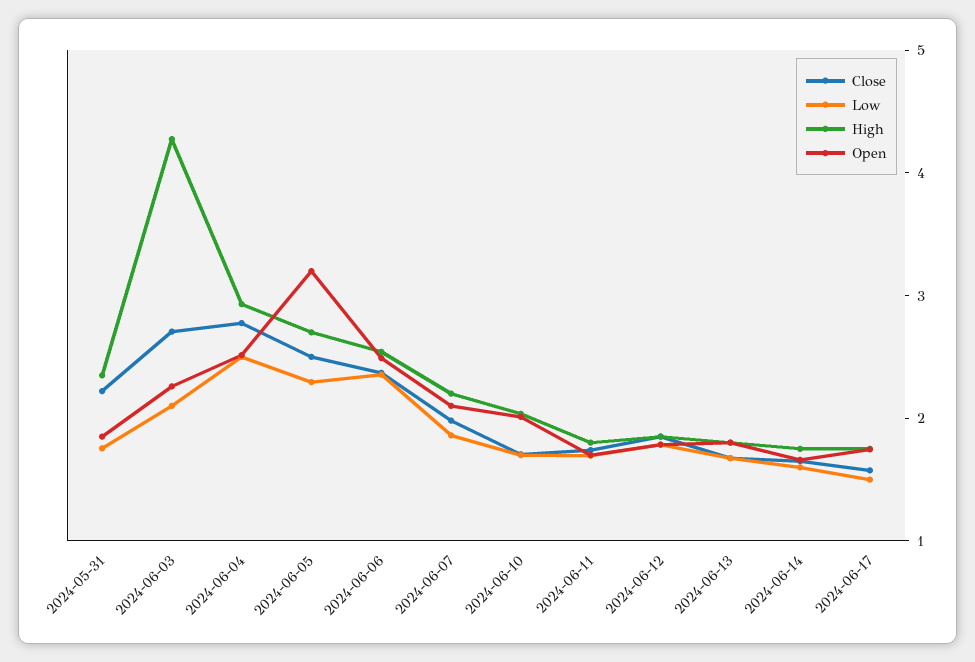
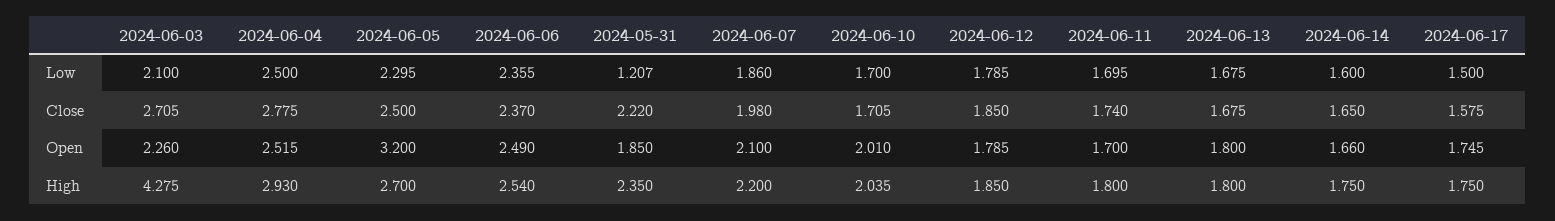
  {
    "Close": {
      "2024-05-31": 2.22,
      "2024-06-03": 2.705,
      "2024-06-04": 2.775,
      "2024-06-05": 2.5,
      "2024-06-06": 2.37,
      "2024-06-07": 1.98,
      "2024-06-10": 1.705,
      "2024-06-11": 1.74,
      "2024-06-12": 1.85,
      "2024-06-13": 1.675,
      "2024-06-14": 1.65,
      "2024-06-17": 1.575
    },
    "Low": {
-     "2024-05-31": 1.8,
+     "2024-05-31": 1.207,
      "2024-06-03": 2.1,
      "2024-06-04": 2.5,
      "2024-06-05": 2.295,
      "2024-06-06": 2.355,
      "2024-06-07": 1.86,
      "2024-06-10": 1.7,
      "2024-06-11": 1.695,
      "2024-06-12": 1.785,
      "2024-06-13": 1.675,
      "2024-06-14": 1.6,
      "2024-06-17": 1.5
    },
    "High": {
      "2024-05-31": 2.35,
      "2024-06-03": 4.275,
      "2024-06-04": 2.93,
      "2024-06-05": 2.7,
      "2024-06-06": 2.54,
      "2024-06-07": 2.2,
      "2024-06-10": 2.035,
      "2024-06-11": 1.8,
      "2024-06-12": 1.85,
      "2024-06-13": 1.8,
      "2024-06-14": 1.75,
      "2024-06-17": 1.75
    },
    "Open": {
      "2024-05-31": 1.85,
      "2024-06-03": 2.26,
      "2024-06-04": 2.515,
      "2024-06-05": 3.2,
      "2024-06-06": 2.49,
      "2024-06-07": 2.1,
      "2024-06-10": 2.01,
      "2024-06-11": 1.7,
      "2024-06-12": 1.785,
      "2024-06-13": 1.8,
      "2024-06-14": 1.66,
      "2024-06-17": 1.745
    }
  }

